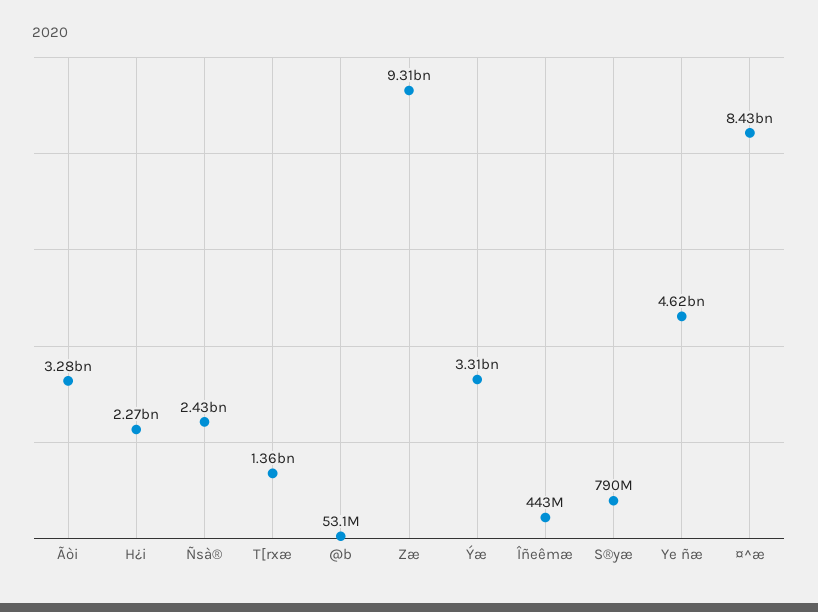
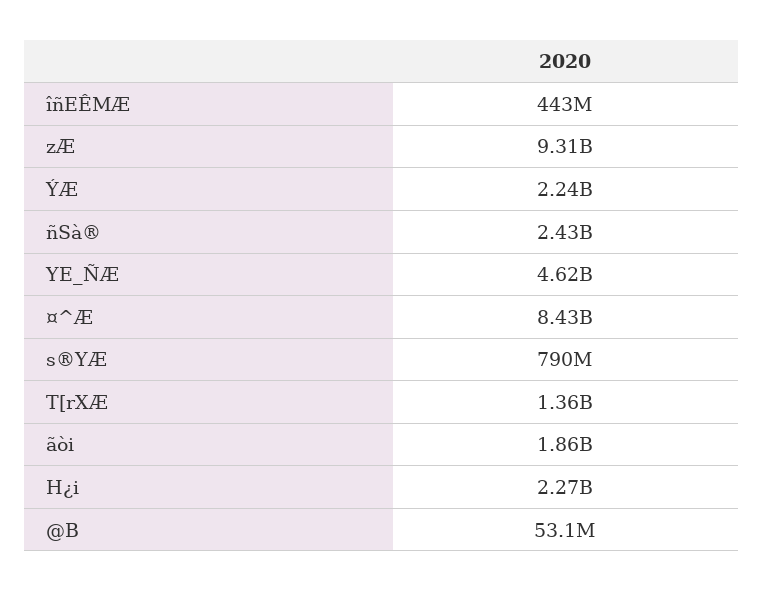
  {
-   "Ãòi": 3280000000,
+   "Ãòi": 1860000000,
    "H¿i": 2270000000,
    "Ñsà®": 2430000000,
    "T[rxæ": 1360000000,
    "@b": 53100000,
    "Zæ": 9310000000,
-   "Ýæ": 3310000000,
+   "Ýæ": 2240000000,
    "Îñeêmæ": 443000000,
    "S®yæ": 790000000,
    "Ye ñæ": 4620000000,
    "¤^æ": 8430000000
  }

